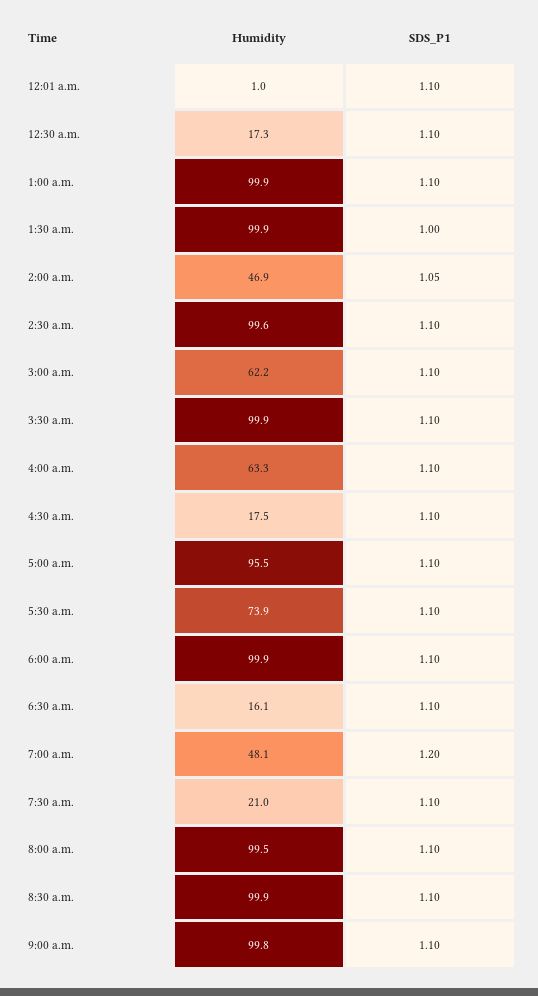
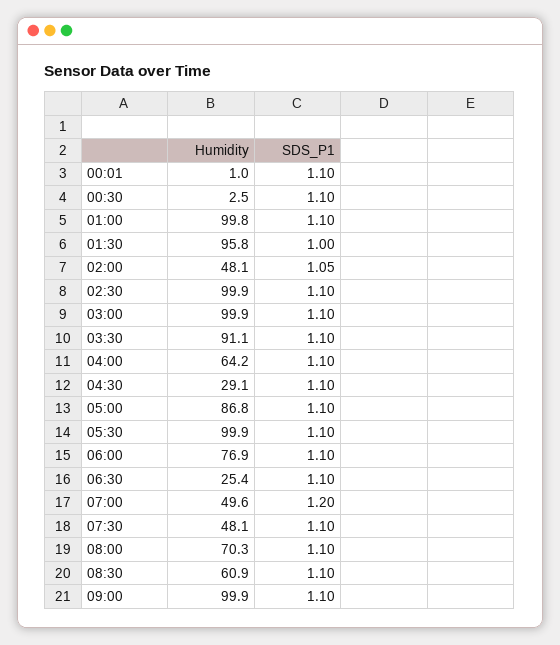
  {
    "Humidity": {
      "12:01 a.m.": 1,
-     "12:30 a.m.": 17.3,
+     "12:30 a.m.": 2.5,
-     "1:00 a.m.": 99.9,
+     "1:00 a.m.": 99.8,
-     "1:30 a.m.": 99.9,
+     "1:30 a.m.": 95.8,
-     "2:00 a.m.": 46.9,
+     "2:00 a.m.": 48.1,
-     "2:30 a.m.": 99.6,
+     "2:30 a.m.": 99.9,
-     "3:00 a.m.": 62.2,
+     "3:00 a.m.": 99.9,
-     "3:30 a.m.": 99.9,
+     "3:30 a.m.": 91.1,
-     "4:00 a.m.": 63.3,
+     "4:00 a.m.": 64.2,
-     "4:30 a.m.": 17.5,
+     "4:30 a.m.": 29.1,
-     "5:00 a.m.": 95.5,
+     "5:00 a.m.": 86.8,
-     "5:30 a.m.": 73.9,
+     "5:30 a.m.": 99.9,
-     "6:00 a.m.": 99.9,
+     "6:00 a.m.": 76.9,
-     "6:30 a.m.": 16.1,
+     "6:30 a.m.": 25.4,
-     "7:00 a.m.": 48.1,
+     "7:00 a.m.": 49.6,
-     "7:30 a.m.": 21,
+     "7:30 a.m.": 48.1,
-     "8:00 a.m.": 99.5,
+     "8:00 a.m.": 70.3,
-     "8:30 a.m.": 99.9,
+     "8:30 a.m.": 60.9,
-     "9:00 a.m.": 99.8
+     "9:00 a.m.": 99.9
    },
    "SDS_P1": {
      "12:01 a.m.": 1.1,
      "12:30 a.m.": 1.1,
      "1:00 a.m.": 1.1,
      "1:30 a.m.": 1,
      "2:00 a.m.": 1.05,
      "2:30 a.m.": 1.1,
      "3:00 a.m.": 1.1,
      "3:30 a.m.": 1.1,
      "4:00 a.m.": 1.1,
      "4:30 a.m.": 1.1,
      "5:00 a.m.": 1.1,
      "5:30 a.m.": 1.1,
      "6:00 a.m.": 1.1,
      "6:30 a.m.": 1.1,
      "7:00 a.m.": 1.2,
      "7:30 a.m.": 1.1,
      "8:00 a.m.": 1.1,
      "8:30 a.m.": 1.1,
      "9:00 a.m.": 1.1
    }
  }

